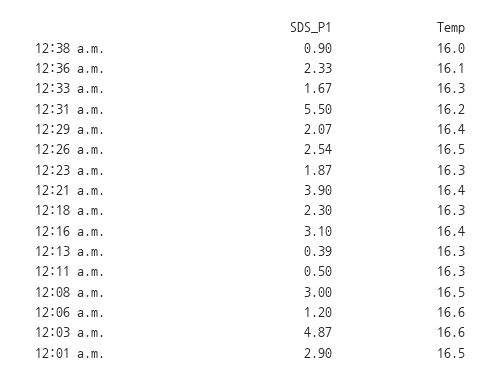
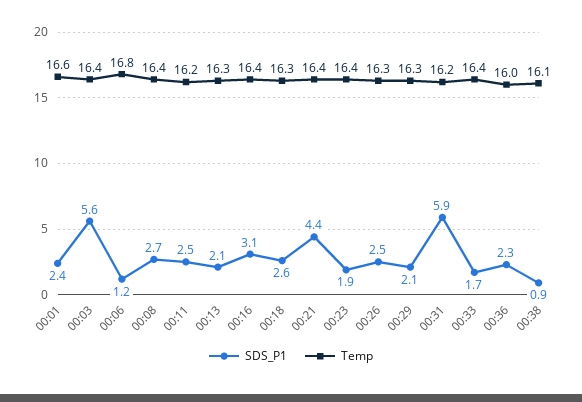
  {
    "SDS_P1": {
      "12:38 a.m.": 0.9,
      "12:36 a.m.": 2.33,
      "12:33 a.m.": 1.67,
-     "12:31 a.m.": 5.5,
+     "12:31 a.m.": 5.9,
      "12:29 a.m.": 2.07,
      "12:26 a.m.": 2.54,
      "12:23 a.m.": 1.87,
-     "12:21 a.m.": 3.9,
+     "12:21 a.m.": 4.4,
-     "12:18 a.m.": 2.3,
+     "12:18 a.m.": 2.6,
      "12:16 a.m.": 3.1,
-     "12:13 a.m.": 0.39,
+     "12:13 a.m.": 2.1,
-     "12:11 a.m.": 0.5,
+     "12:11 a.m.": 2.5,
-     "12:08 a.m.": 3,
+     "12:08 a.m.": 2.7,
      "12:06 a.m.": 1.2,
-     "12:03 a.m.": 4.87,
+     "12:03 a.m.": 5.6,
-     "12:01 a.m.": 2.9
+     "12:01 a.m.": 2.4
    },
    "Temp": {
-     "12:38 a.m.": 16,
+     "12:38 a.m.": 16.1,
-     "12:36 a.m.": 16.1,
+     "12:36 a.m.": 16,
-     "12:33 a.m.": 16.3,
+     "12:33 a.m.": 16.4,
      "12:31 a.m.": 16.2,
-     "12:29 a.m.": 16.4,
+     "12:29 a.m.": 16.3,
-     "12:26 a.m.": 16.5,
+     "12:26 a.m.": 16.3,
-     "12:23 a.m.": 16.3,
+     "12:23 a.m.": 16.4,
      "12:21 a.m.": 16.4,
      "12:18 a.m.": 16.3,
      "12:16 a.m.": 16.4,
      "12:13 a.m.": 16.3,
-     "12:11 a.m.": 16.3,
+     "12:11 a.m.": 16.2,
-     "12:08 a.m.": 16.5,
+     "12:08 a.m.": 16.4,
-     "12:06 a.m.": 16.6,
+     "12:06 a.m.": 16.8,
-     "12:03 a.m.": 16.6,
+     "12:03 a.m.": 16.4,
-     "12:01 a.m.": 16.5
+     "12:01 a.m.": 16.6
    }
  }

